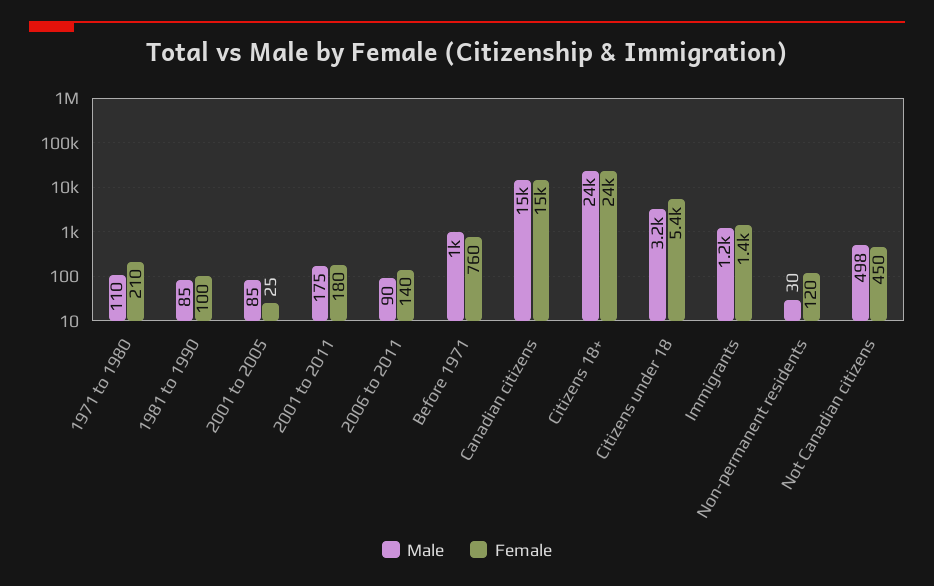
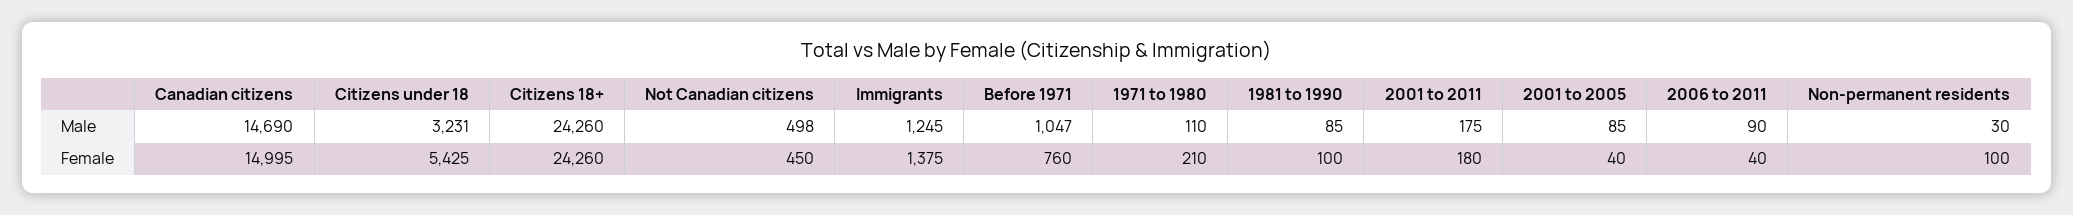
  {
    "Male": {
      "1971 to 1980": 110,
      "1981 to 1990": 85,
      "2001 to 2005": 85,
      "2001 to 2011": 175,
      "2006 to 2011": 90,
      "Before 1971": 1047,
      "Canadian citizens": 14690,
      "Citizens 18+": 24260,
      "Citizens under 18": 3231,
      "Immigrants": 1245,
      "Non-permanent residents": 30,
      "Not Canadian citizens": 498
    },
    "Female": {
      "1971 to 1980": 210,
      "1981 to 1990": 100,
-     "2001 to 2005": 25,
+     "2001 to 2005": 40,
      "2001 to 2011": 180,
-     "2006 to 2011": 140,
+     "2006 to 2011": 40,
      "Before 1971": 760,
      "Canadian citizens": 14995,
      "Citizens 18+": 24260,
      "Citizens under 18": 5425,
      "Immigrants": 1375,
-     "Non-permanent residents": 120,
+     "Non-permanent residents": 100,
      "Not Canadian citizens": 450
    }
  }

